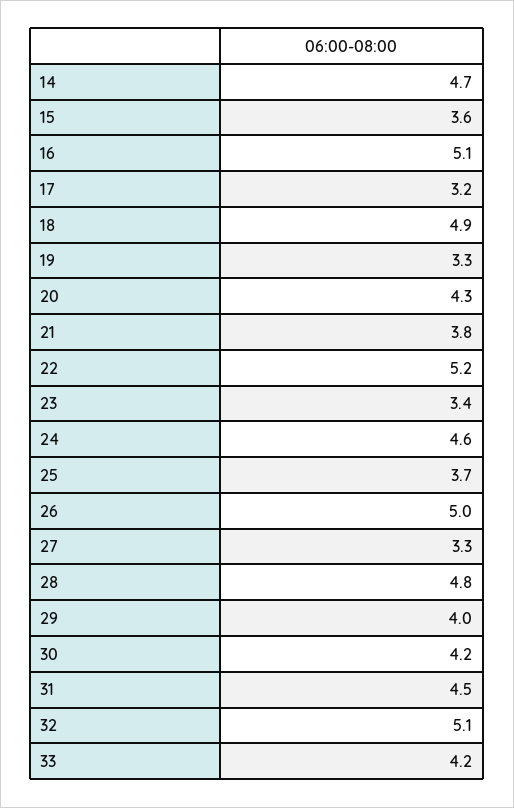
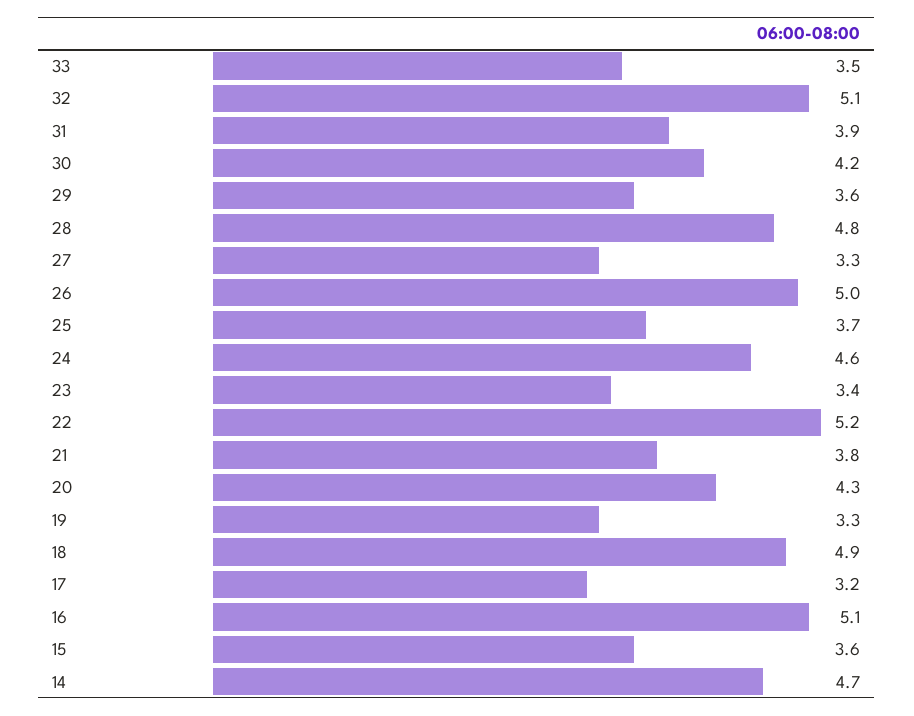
  {
    "14": 4.7,
    "15": 3.6,
    "16": 5.1,
    "17": 3.2,
    "18": 4.9,
    "19": 3.3,
    "20": 4.3,
    "21": 3.8,
    "22": 5.2,
    "23": 3.4,
    "24": 4.6,
    "25": 3.7,
    "26": 5,
    "27": 3.3,
    "28": 4.8,
-   "29": 4,
+   "29": 3.6,
    "30": 4.2,
-   "31": 4.5,
+   "31": 3.9,
    "32": 5.1,
-   "33": 4.2
+   "33": 3.5
  }

